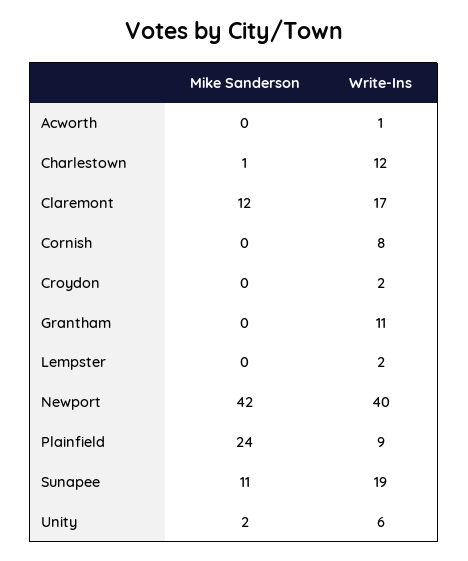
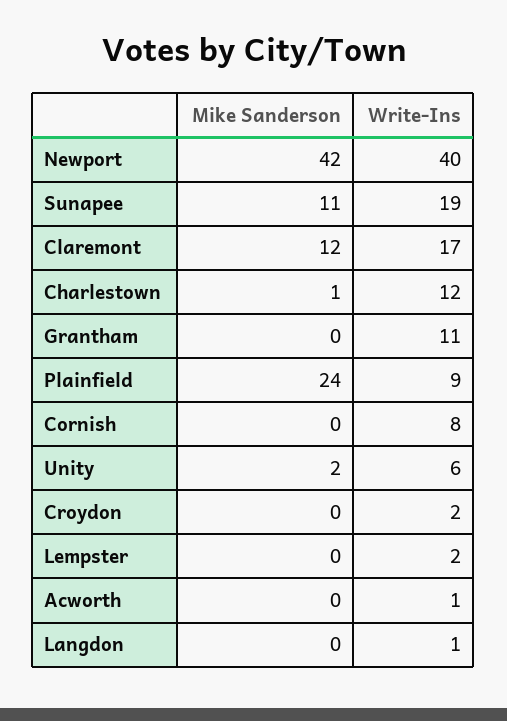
  {
    "Mike Sanderson": {
      "Acworth": 0,
      "Charlestown": 1,
      "Claremont": 12,
      "Cornish": 0,
      "Croydon": 0,
      "Grantham": 0,
      "Lempster": 0,
      "Newport": 42,
      "Plainfield": 24,
      "Sunapee": 11,
-     "Unity": 2
+     "Unity": 2,
+     "Langdon": 0
    },
    "Write-Ins": {
      "Acworth": 1,
      "Charlestown": 12,
      "Claremont": 17,
      "Cornish": 8,
      "Croydon": 2,
      "Grantham": 11,
      "Lempster": 2,
      "Newport": 40,
      "Plainfield": 9,
      "Sunapee": 19,
-     "Unity": 6
+     "Unity": 6,
+     "Langdon": 1
    }
  }

